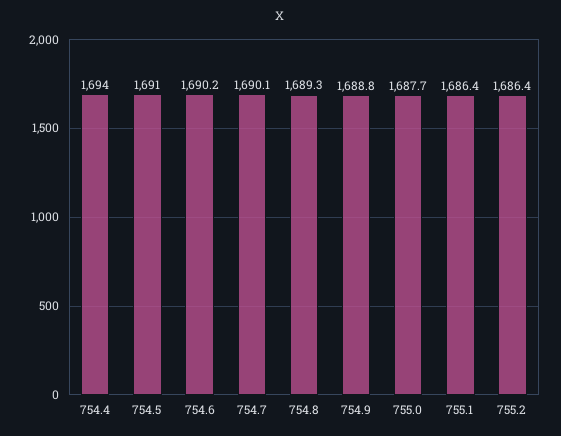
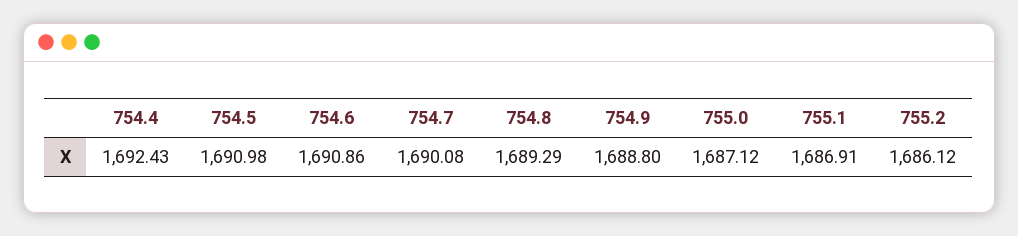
  {
-   "754.4": 1694,
+   "754.4": 1692.43,
    "754.5": 1690.98,
-   "754.6": 1690.2,
+   "754.6": 1690.86,
    "754.7": 1690.08,
    "754.8": 1689.29,
    "754.9": 1688.8,
-   "755.0": 1687.7,
+   "755.0": 1687.12,
-   "755.1": 1686.4,
+   "755.1": 1686.91,
-   "755.2": 1686.4
+   "755.2": 1686.12
  }

